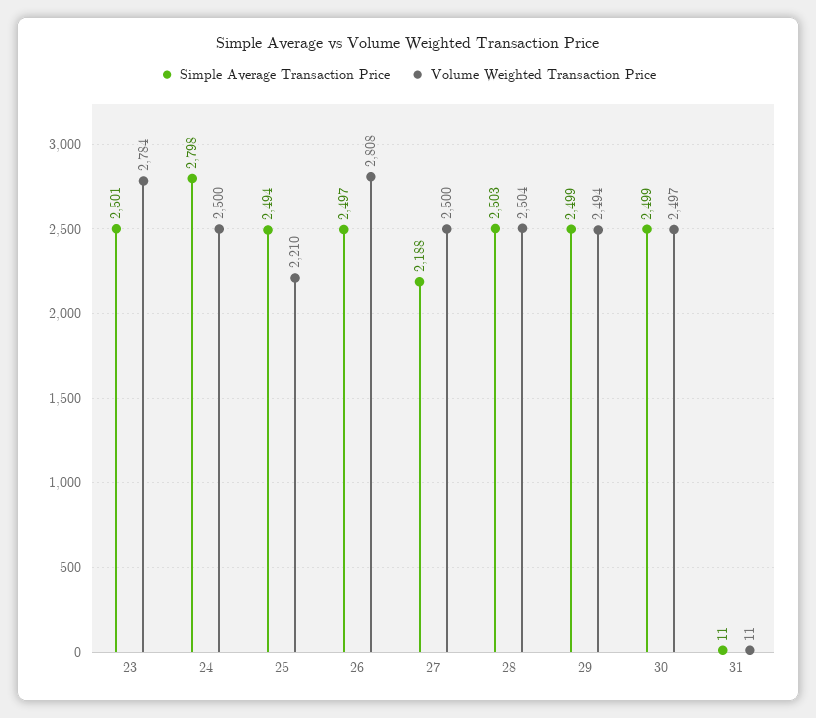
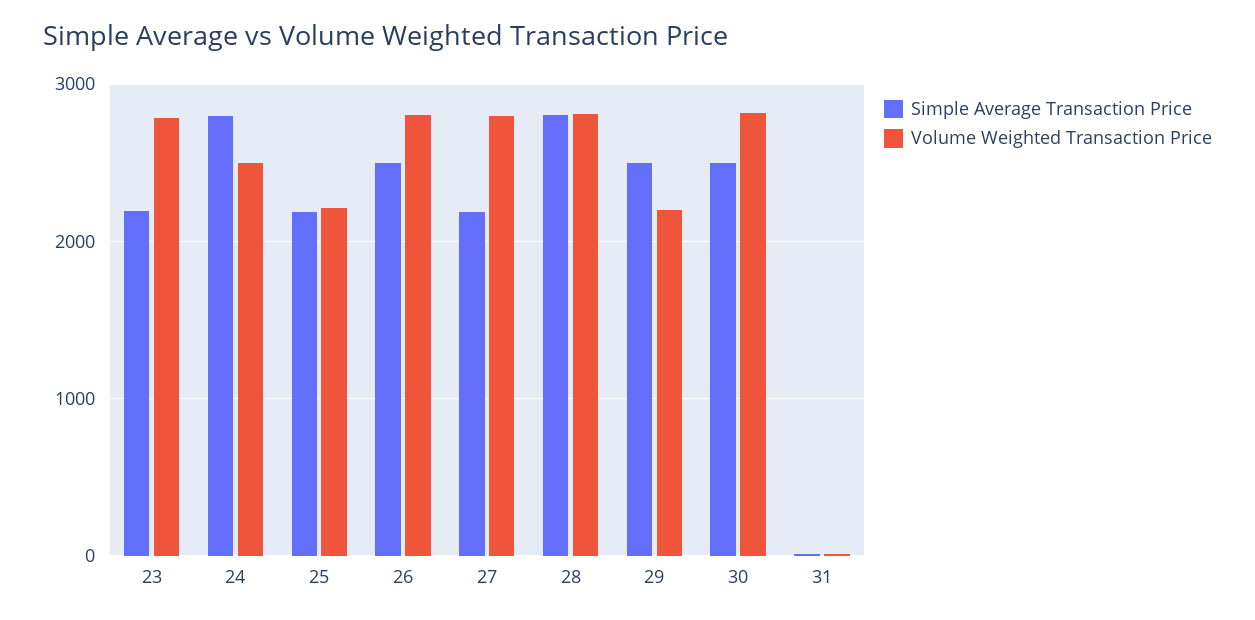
  {
    "Simple Average Transaction Price": {
-     "23": 2501,
+     "23": 2200,
      "24": 2798,
-     "25": 2494,
+     "25": 2200,
      "26": 2497,
      "27": 2188,
-     "28": 2503,
+     "28": 2800,
      "29": 2499,
      "30": 2499,
      "31": 11
    },
    "Volume Weighted Transaction Price": {
      "23": 2784,
      "24": 2500,
      "25": 2210,
      "26": 2808,
-     "27": 2500,
+     "27": 2800,
-     "28": 2504,
+     "28": 2800,
-     "29": 2494,
+     "29": 2200,
-     "30": 2497,
+     "30": 2800,
      "31": 11
    }
  }

